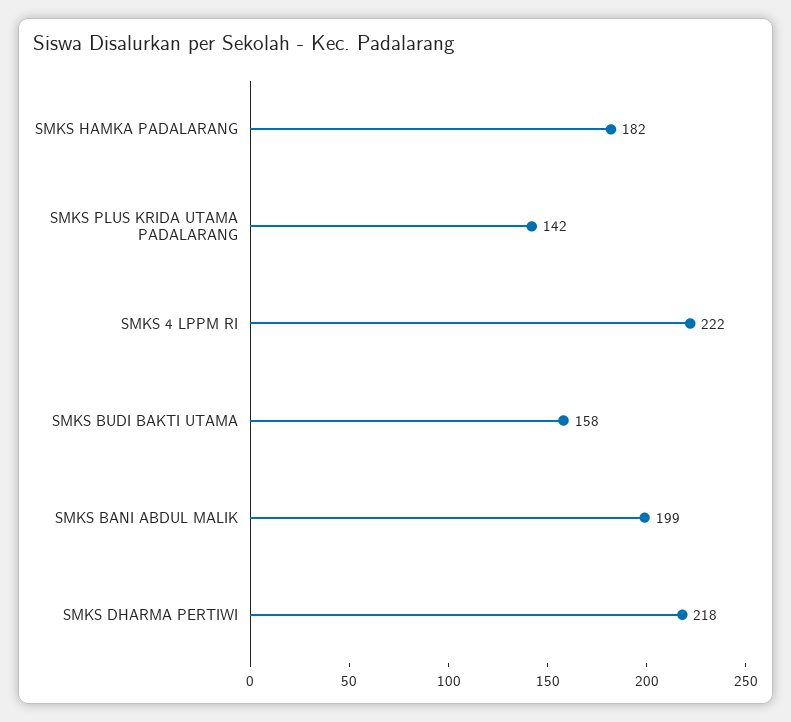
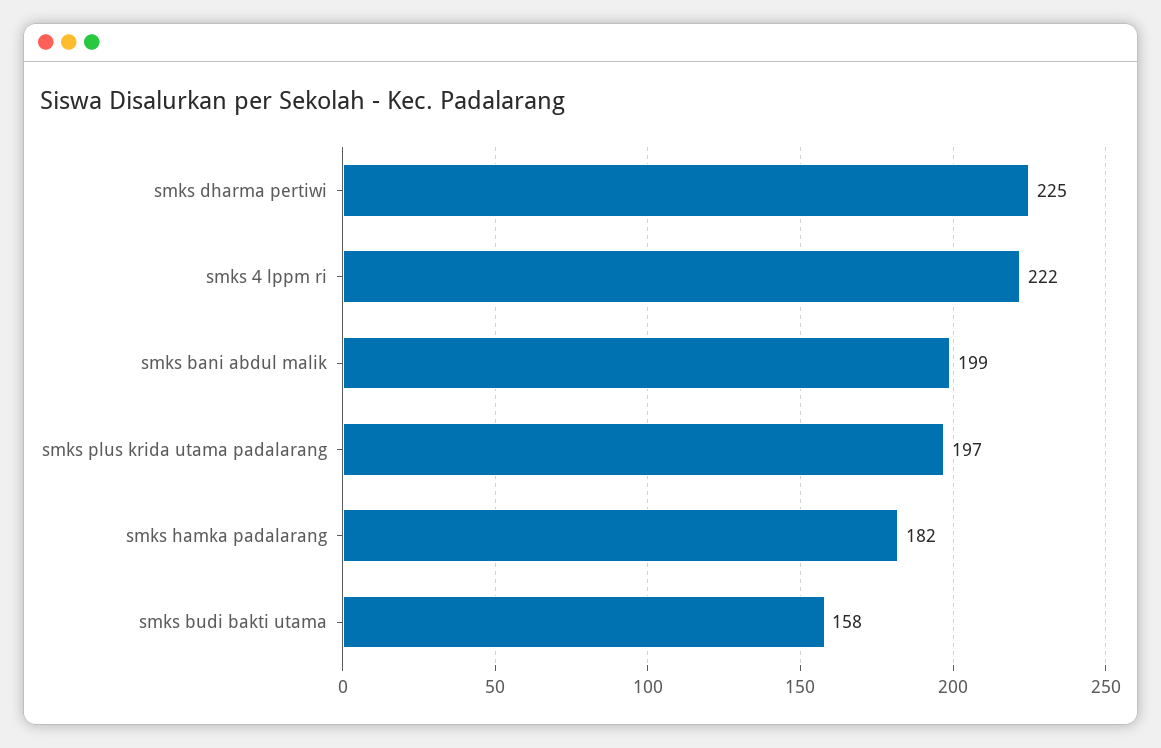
  {
    "SMKS HAMKA PADALARANG": 182,
-   "SMKS PLUS KRIDA UTAMA PADALARANG": 142,
+   "SMKS PLUS KRIDA UTAMA PADALARANG": 197,
    "SMKS 4 LPPM RI": 222,
    "SMKS BUDI BAKTI UTAMA": 158,
    "SMKS BANI ABDUL MALIK": 199,
-   "SMKS DHARMA PERTIWI": 218
+   "SMKS DHARMA PERTIWI": 225
  }

